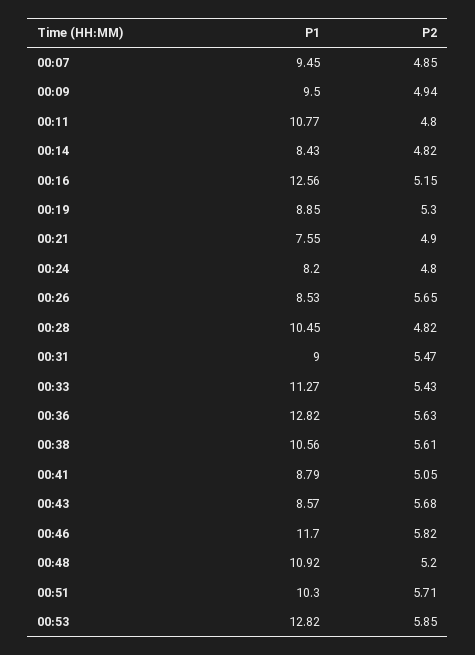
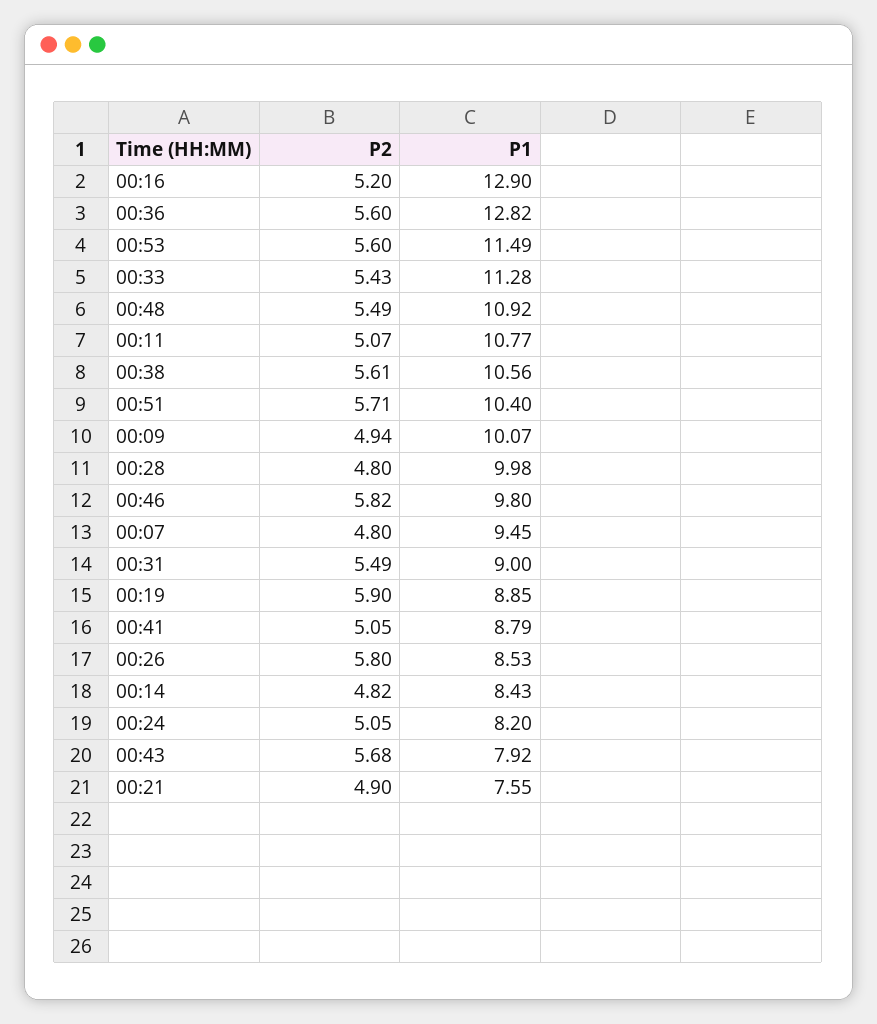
  {
    "P1": {
      "00:07": 9.45,
-     "00:09": 9.5,
+     "00:09": 10.07,
      "00:11": 10.77,
      "00:14": 8.43,
-     "00:16": 12.56,
+     "00:16": 12.9,
      "00:19": 8.85,
      "00:21": 7.55,
      "00:24": 8.2,
      "00:26": 8.53,
-     "00:28": 10.45,
+     "00:28": 9.98,
      "00:31": 9,
-     "00:33": 11.27,
+     "00:33": 11.28,
      "00:36": 12.82,
      "00:38": 10.56,
      "00:41": 8.79,
-     "00:43": 8.57,
+     "00:43": 7.92,
-     "00:46": 11.7,
+     "00:46": 9.8,
      "00:48": 10.92,
-     "00:51": 10.3,
+     "00:51": 10.4,
-     "00:53": 12.82
+     "00:53": 11.49
    },
    "P2": {
-     "00:07": 4.85,
+     "00:07": 4.8,
      "00:09": 4.94,
-     "00:11": 4.8,
+     "00:11": 5.07,
      "00:14": 4.82,
-     "00:16": 5.15,
+     "00:16": 5.2,
-     "00:19": 5.3,
+     "00:19": 5.9,
      "00:21": 4.9,
-     "00:24": 4.8,
+     "00:24": 5.05,
-     "00:26": 5.65,
+     "00:26": 5.8,
-     "00:28": 4.82,
+     "00:28": 4.8,
-     "00:31": 5.47,
+     "00:31": 5.49,
      "00:33": 5.43,
-     "00:36": 5.63,
+     "00:36": 5.6,
      "00:38": 5.61,
      "00:41": 5.05,
      "00:43": 5.68,
      "00:46": 5.82,
-     "00:48": 5.2,
+     "00:48": 5.49,
      "00:51": 5.71,
-     "00:53": 5.85
+     "00:53": 5.6
    }
  }

